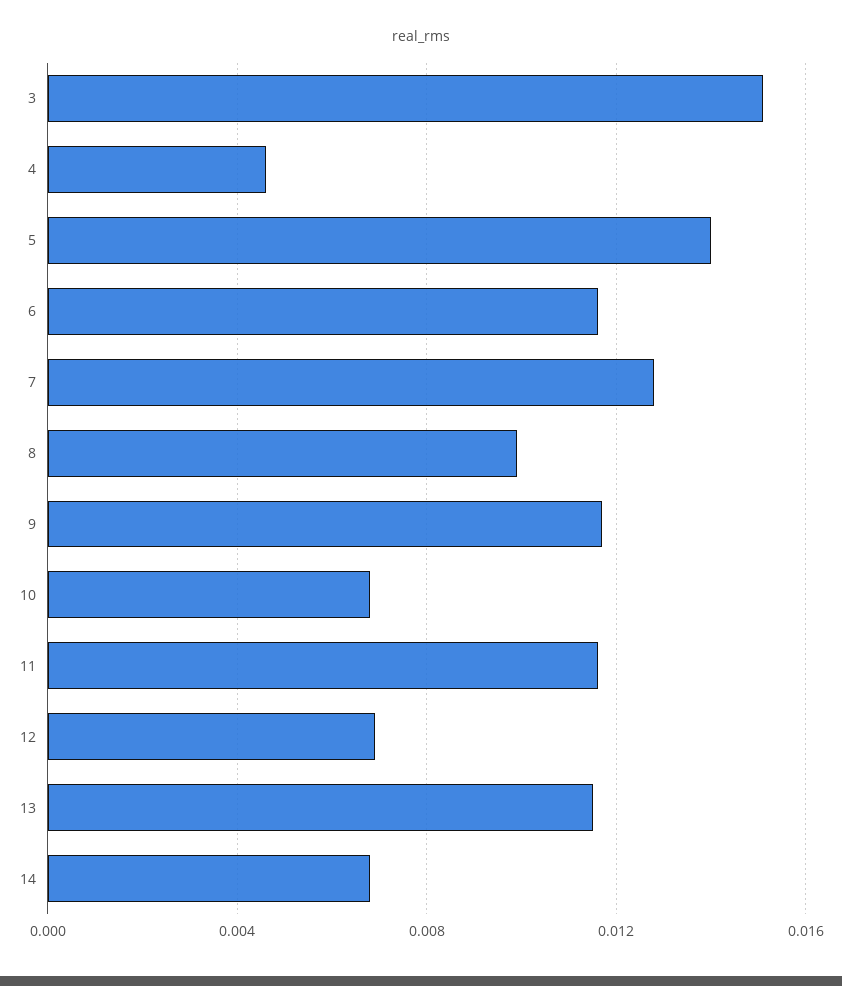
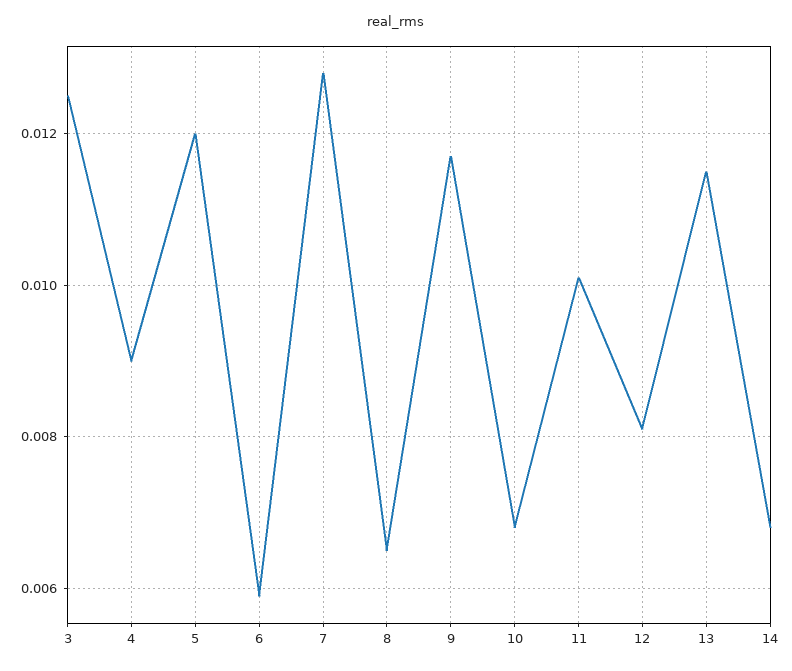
  {
-   "3": 0.015,
+   "3": 0.0125,
-   "4": 0.0045,
+   "4": 0.009,
-   "5": 0.014,
+   "5": 0.012,
-   "6": 0.0115,
+   "6": 0.006,
    "7": 0.013,
-   "8": 0.01,
+   "8": 0.0065,
    "9": 0.0115,
    "10": 0.007,
-   "11": 0.0115,
+   "11": 0.01,
-   "12": 0.007,
+   "12": 0.008,
    "13": 0.0115,
    "14": 0.007
  }

